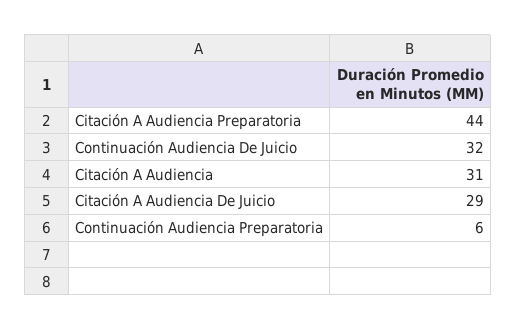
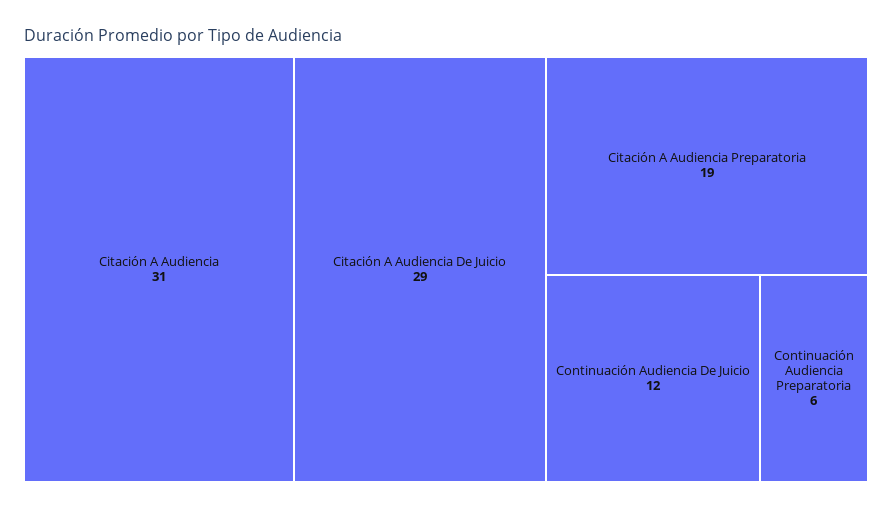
  {
-   "Citación A Audiencia Preparatoria": 44,
+   "Citación A Audiencia Preparatoria": 19,
-   "Continuación Audiencia De Juicio": 32,
+   "Continuación Audiencia De Juicio": 12,
    "Citación A Audiencia": 31,
    "Citación A Audiencia De Juicio": 29,
    "Continuación Audiencia Preparatoria": 6
  }

